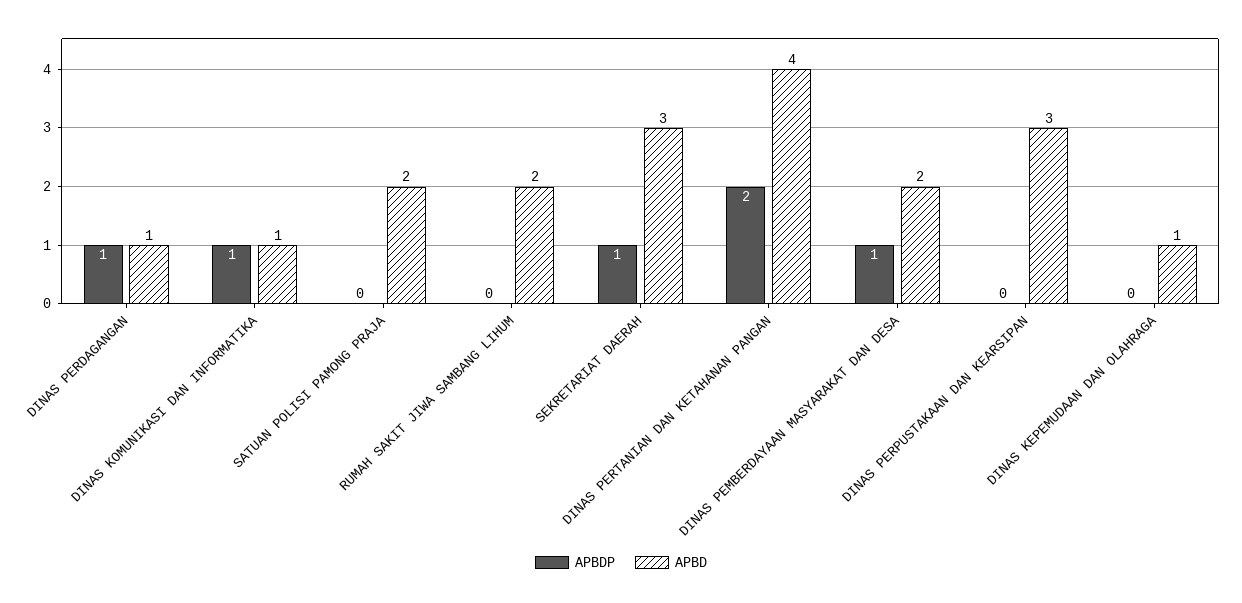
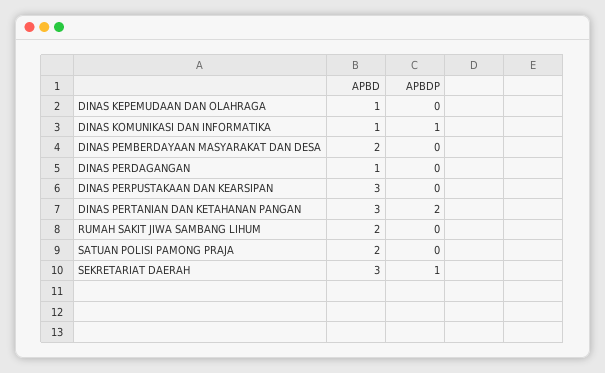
  {
    "APBDP": {
-     "DINAS PERDAGANGAN": 1,
+     "DINAS PERDAGANGAN": 0,
      "DINAS KOMUNIKASI DAN INFORMATIKA": 1,
      "SATUAN POLISI PAMONG PRAJA": 0,
      "RUMAH SAKIT JIWA SAMBANG LIHUM": 0,
      "SEKRETARIAT DAERAH": 1,
      "DINAS PERTANIAN DAN KETAHANAN PANGAN": 2,
-     "DINAS PEMBERDAYAAN MASYARAKAT DAN DESA": 1,
+     "DINAS PEMBERDAYAAN MASYARAKAT DAN DESA": 0,
      "DINAS PERPUSTAKAAN DAN KEARSIPAN": 0,
      "DINAS KEPEMUDAAN DAN OLAHRAGA": 0
    },
    "APBD": {
      "DINAS PERDAGANGAN": 1,
      "DINAS KOMUNIKASI DAN INFORMATIKA": 1,
      "SATUAN POLISI PAMONG PRAJA": 2,
      "RUMAH SAKIT JIWA SAMBANG LIHUM": 2,
      "SEKRETARIAT DAERAH": 3,
-     "DINAS PERTANIAN DAN KETAHANAN PANGAN": 4,
+     "DINAS PERTANIAN DAN KETAHANAN PANGAN": 3,
      "DINAS PEMBERDAYAAN MASYARAKAT DAN DESA": 2,
      "DINAS PERPUSTAKAAN DAN KEARSIPAN": 3,
      "DINAS KEPEMUDAAN DAN OLAHRAGA": 1
    }
  }

